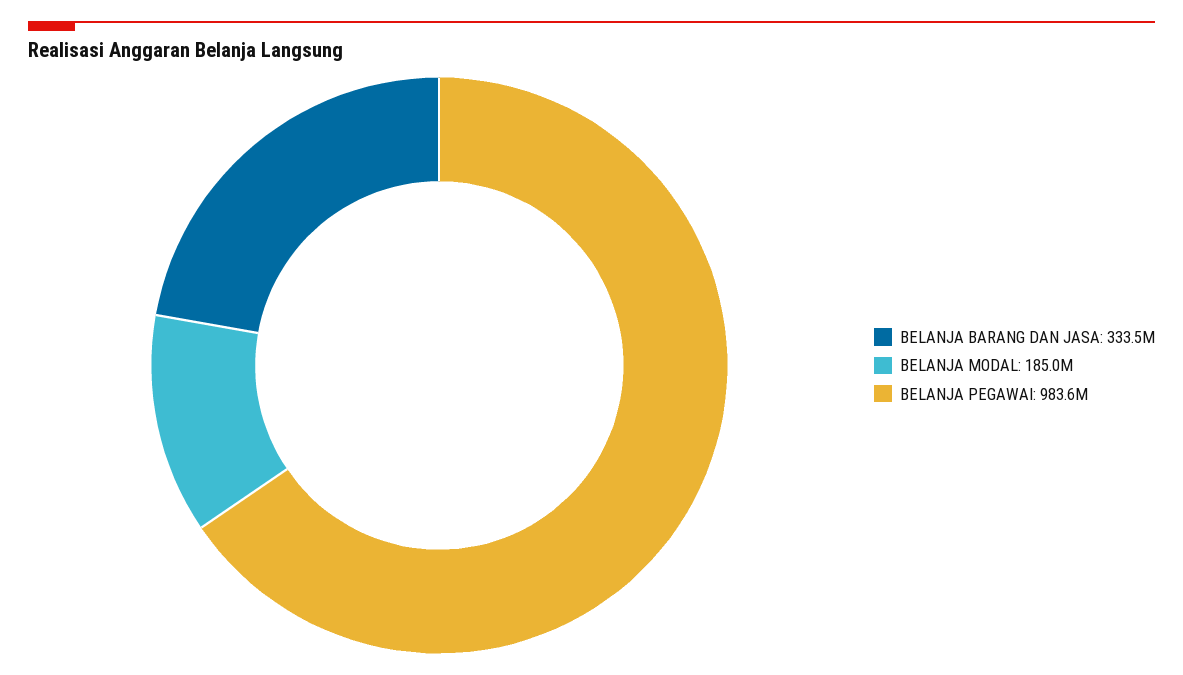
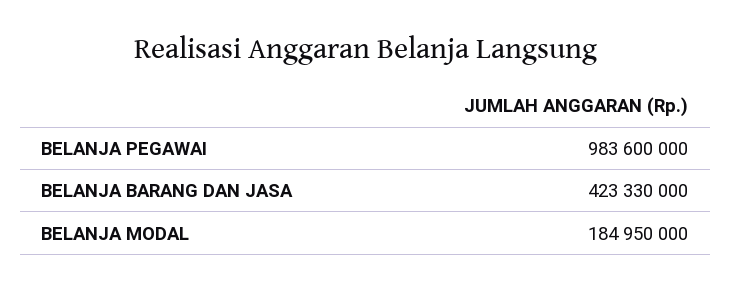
  {
-   "BELANJA BARANG DAN JASA": 333500000,
+   "BELANJA BARANG DAN JASA": 423330000,
    "BELANJA MODAL": 184950000,
    "BELANJA PEGAWAI": 983600000
  }

